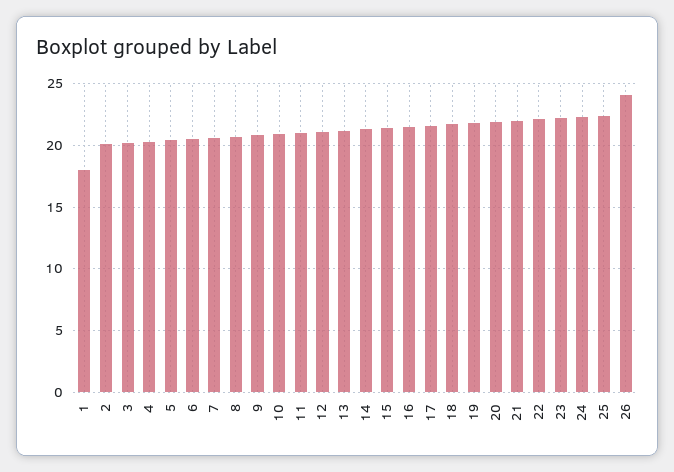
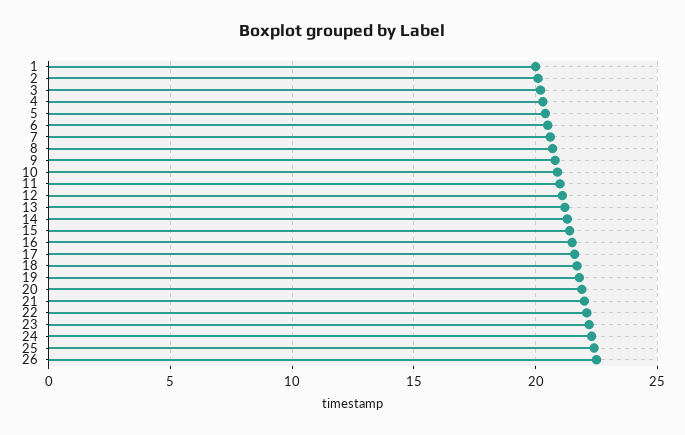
  {
-   "1": 18,
+   "1": 20,
    "2": 20,
    "3": 20,
    "4": 20.5,
    "5": 20.5,
    "6": 20.5,
    "7": 20.5,
    "8": 20.5,
    "9": 21,
    "10": 21,
    "11": 21,
    "12": 21,
    "13": 21,
    "14": 21.5,
    "15": 21.5,
    "16": 21.5,
    "17": 21.5,
    "18": 21.5,
    "19": 22,
    "20": 22,
    "21": 22,
    "22": 22,
    "23": 22,
    "24": 22.5,
    "25": 22.5,
-   "26": 24
+   "26": 22.5
  }

